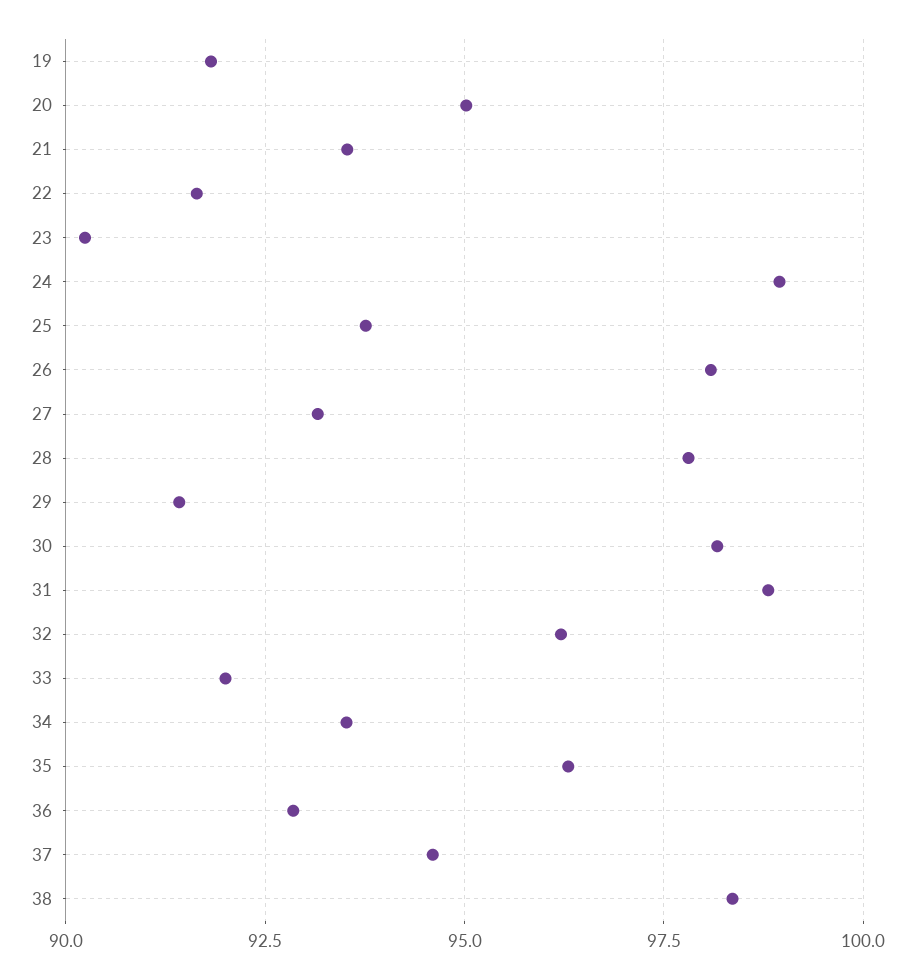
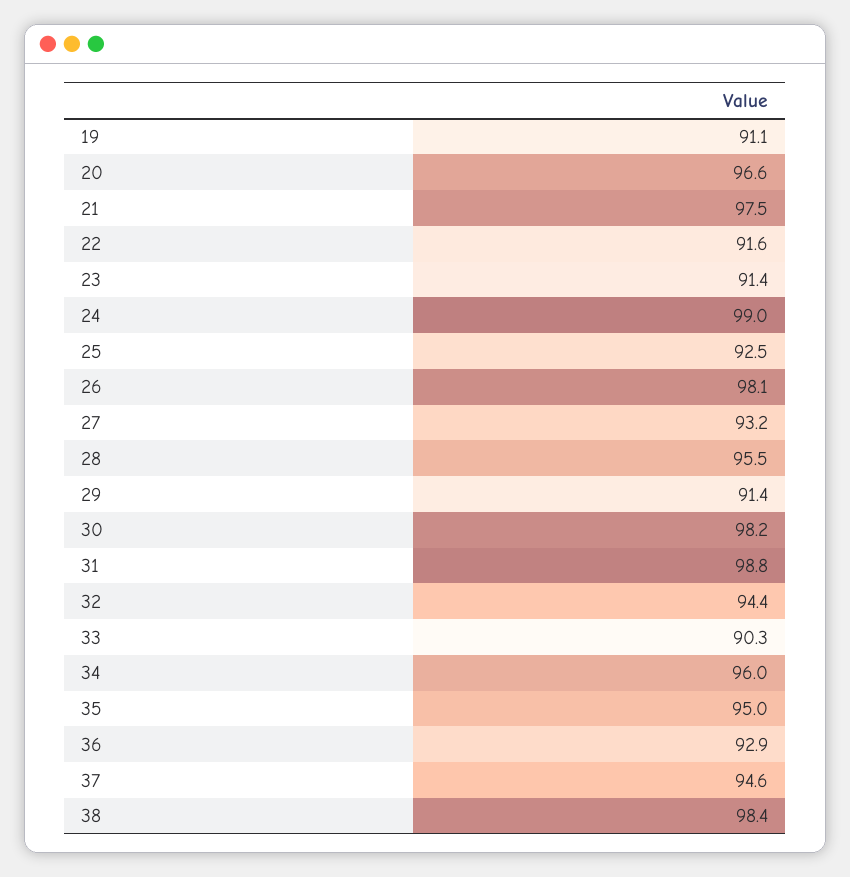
  {
-   "19": 91.75,
+   "19": 91.1,
-   "20": 95,
+   "20": 96.6,
-   "21": 93.5,
+   "21": 97.5,
    "22": 91.6,
-   "23": 90.25,
+   "23": 91.4,
    "24": 99,
-   "25": 93.75,
+   "25": 92.5,
    "26": 98.1,
    "27": 93.2,
-   "28": 97.75,
+   "28": 95.5,
    "29": 91.4,
    "30": 98.2,
    "31": 98.8,
-   "32": 96.25,
+   "32": 94.4,
-   "33": 92,
+   "33": 90.3,
-   "34": 93.5,
+   "34": 96,
-   "35": 96.25,
+   "35": 95,
    "36": 92.9,
    "37": 94.6,
    "38": 98.4
  }

